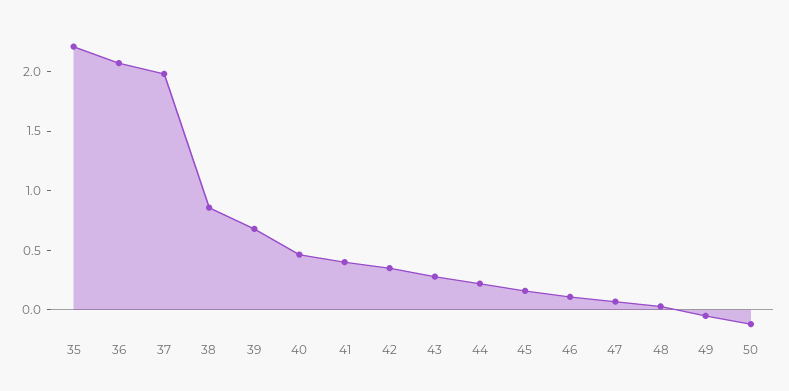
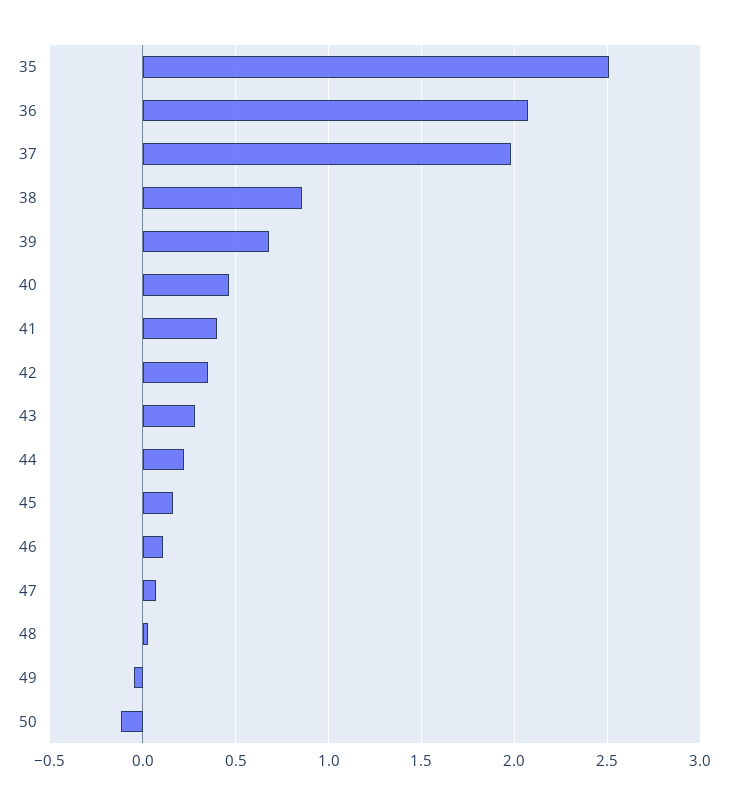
  {
-   "35": 2.2,
+   "35": 2.5,
    "36": 2.05,
    "37": 2,
    "38": 0.85,
    "39": 0.7,
    "40": 0.45,
    "41": 0.4,
    "42": 0.35,
    "43": 0.3,
    "44": 0.2,
    "45": 0.15,
    "46": 0.1,
    "47": 0.05,
    "48": 0.05,
    "49": -0.05,
    "50": -0.1
  }

